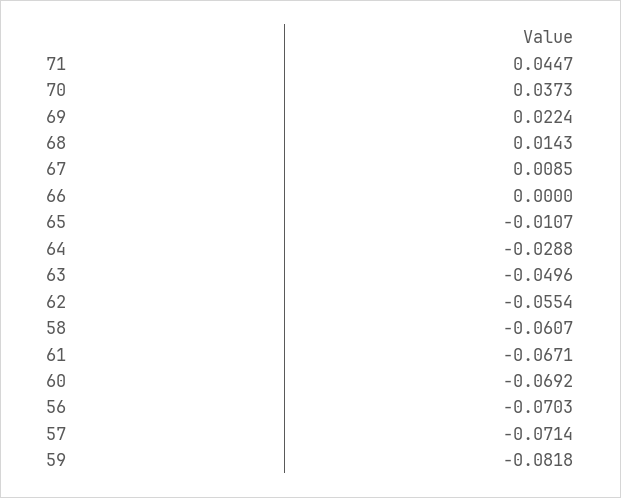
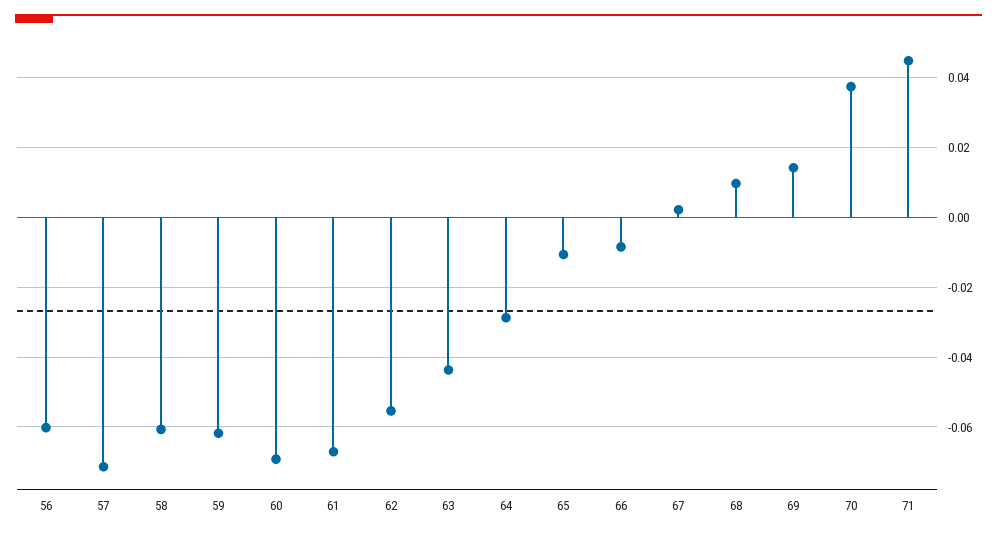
  {
    "71": 0.0447,
    "70": 0.0373,
-   "69": 0.0224,
+   "69": 0.014,
-   "68": 0.0143,
+   "68": 0.01,
-   "67": 0.0085,
+   "67": 0.002,
-   "66": 0,
+   "66": -0.008,
    "65": -0.0107,
    "64": -0.0288,
-   "63": -0.0496,
+   "63": -0.044,
    "62": -0.0554,
    "58": -0.0607,
    "61": -0.0671,
    "60": -0.0692,
-   "56": -0.0703,
+   "56": -0.06,
    "57": -0.0714,
-   "59": -0.0818
+   "59": -0.062
  }

